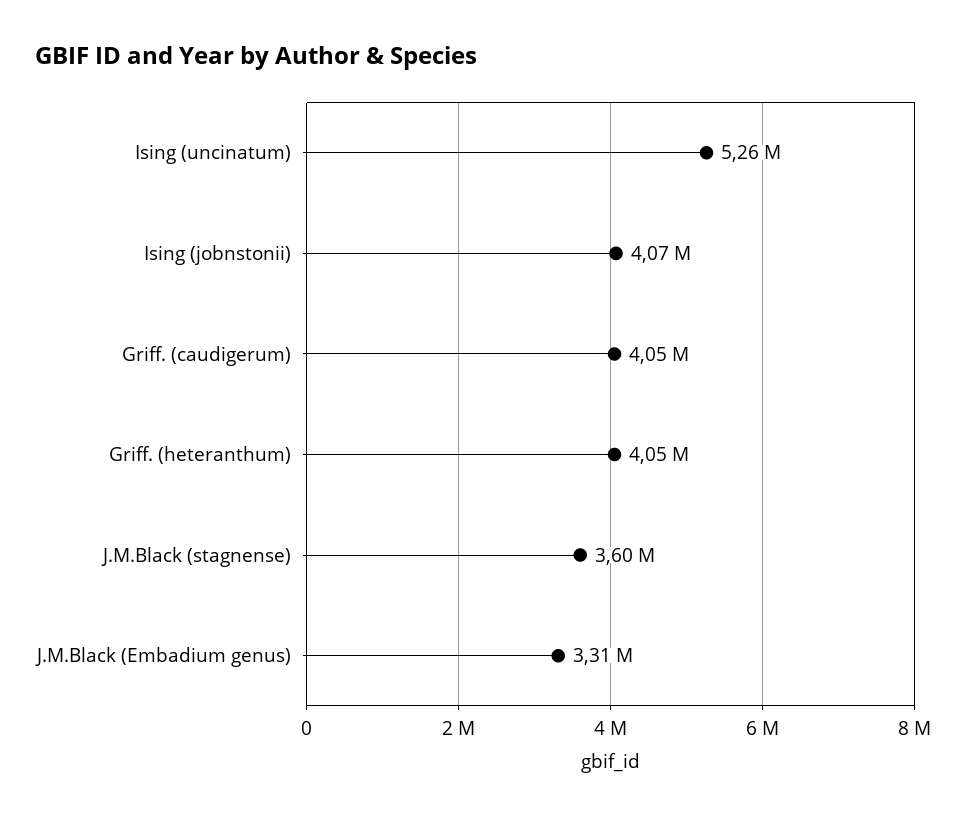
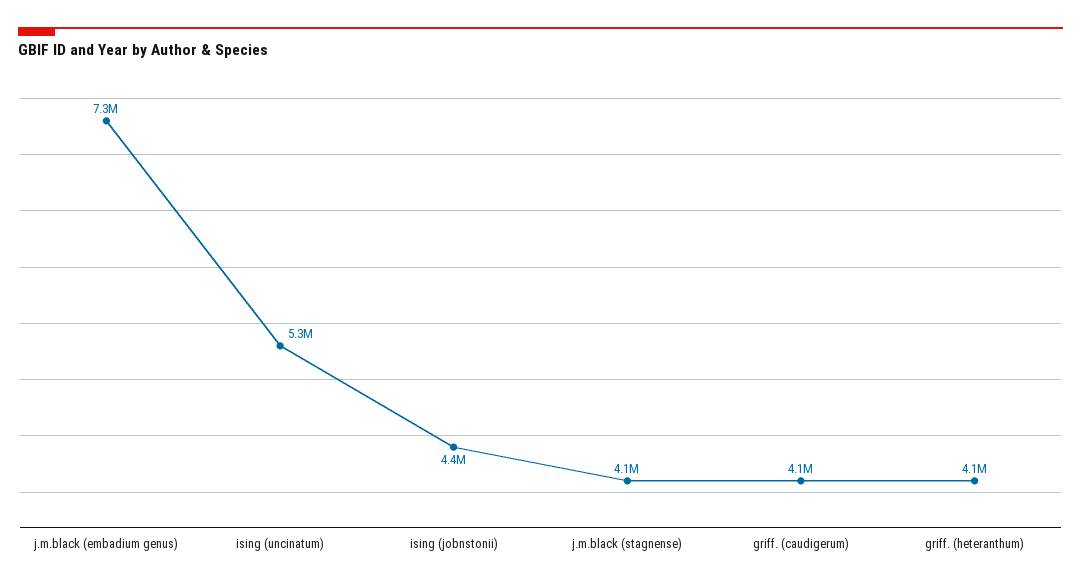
  {
    "Ising (uncinatum)": 5260000,
-   "Ising (jobnstonii)": 4070000,
+   "Ising (jobnstonii)": 4400000,
    "Griff. (caudigerum)": 4050000,
    "Griff. (heteranthum)": 4050000,
-   "J.M.Black (stagnense)": 3600000,
+   "J.M.Black (stagnense)": 4100000,
-   "J.M.Black (Embadium genus)": 3310000
+   "J.M.Black (Embadium genus)": 7300000
  }

